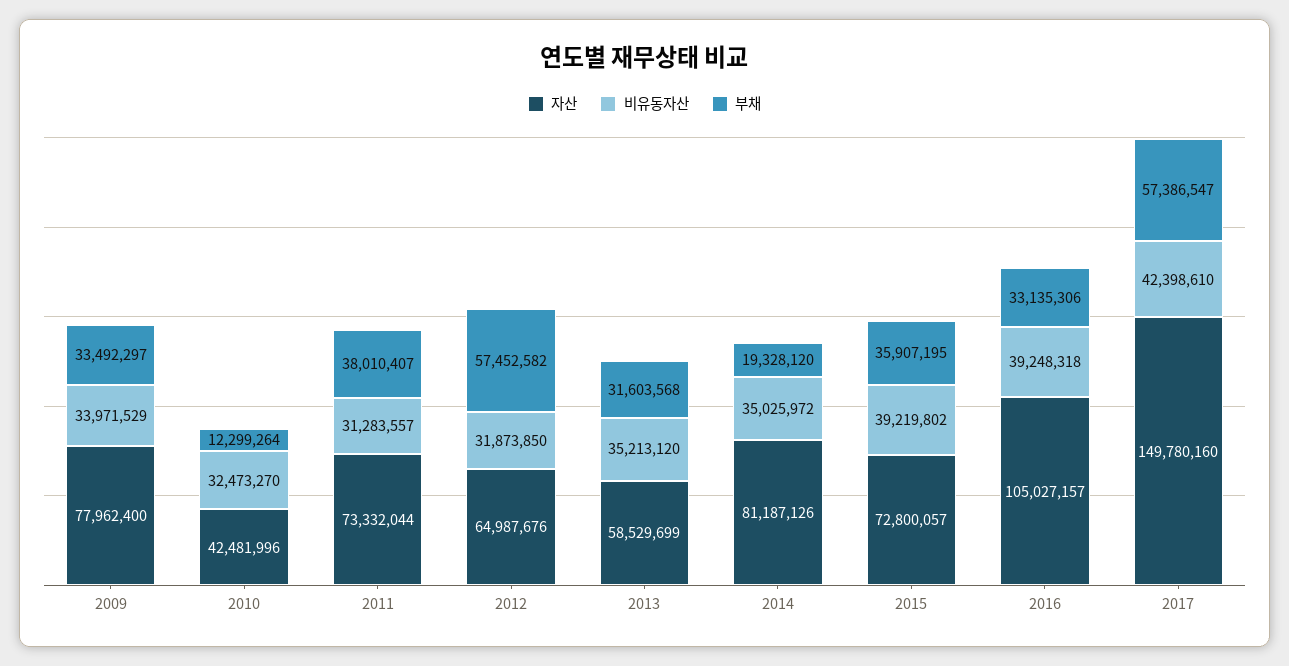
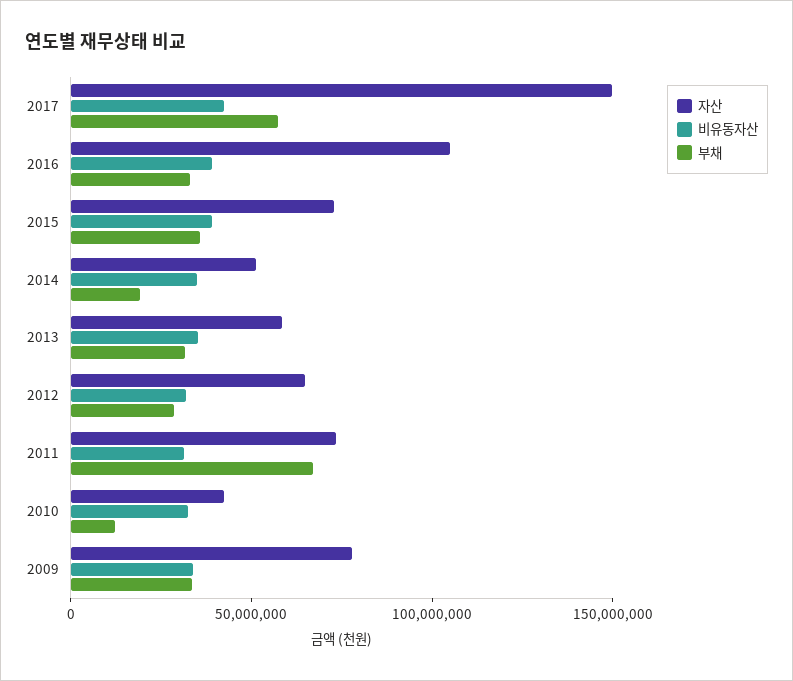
  {
    "자산": {
      "2009": 77962400,
      "2010": 42481996,
      "2011": 73332044,
      "2012": 64987676,
      "2013": 58529699,
-     "2014": 81187126,
+     "2014": 50000000,
      "2015": 72800057,
      "2016": 105027157,
      "2017": 149780160
    },
    "비유동자산": {
      "2009": 33971529,
      "2010": 32473270,
      "2011": 31283557,
      "2012": 31873850,
      "2013": 35213120,
      "2014": 35025972,
      "2015": 39219802,
      "2016": 39248318,
      "2017": 42398610
    },
    "부채": {
      "2009": 33492297,
      "2010": 12299264,
-     "2011": 38010407,
+     "2011": 70000000,
-     "2012": 57452582,
+     "2012": 30000000,
      "2013": 31603568,
      "2014": 19328120,
      "2015": 35907195,
      "2016": 33135306,
      "2017": 57386547
    }
  }

